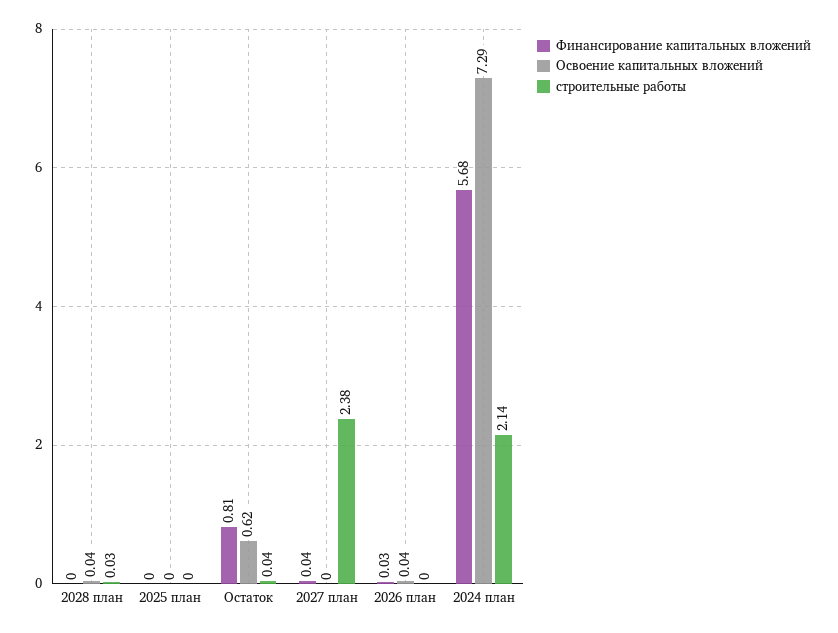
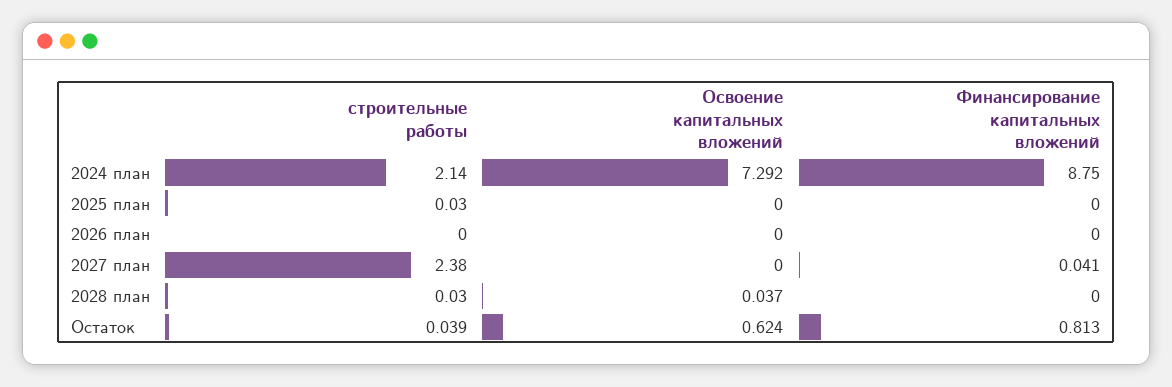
  {
    "Финансирование капитальных вложений": {
      "2028 план": 0,
      "2025 план": 0,
      "Остаток": 0.813,
      "2027 план": 0.041,
-     "2026 план": 0.03,
+     "2026 план": 0,
-     "2024 план": 5.68
+     "2024 план": 8.75
    },
    "Освоение капитальных вложений": {
      "2028 план": 0.037,
      "2025 план": 0,
      "Остаток": 0.624,
      "2027 план": 0,
-     "2026 план": 0.04,
+     "2026 план": 0,
      "2024 план": 7.292
    },
    "строительные работы": {
      "2028 план": 0.03,
-     "2025 план": 0,
+     "2025 план": 0.03,
      "Остаток": 0.039,
      "2027 план": 2.38,
      "2026 план": 0,
      "2024 план": 2.14
    }
  }

